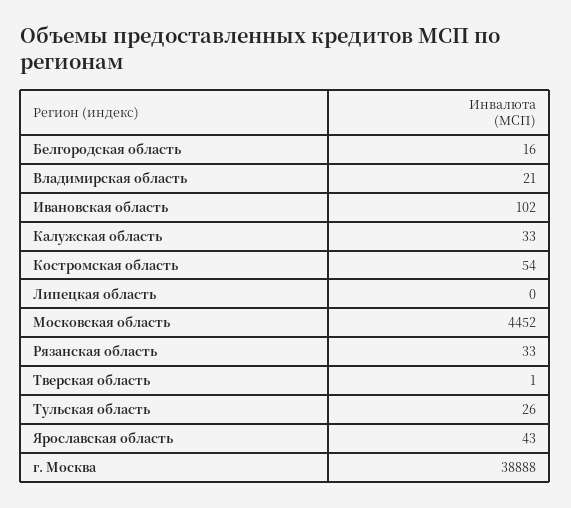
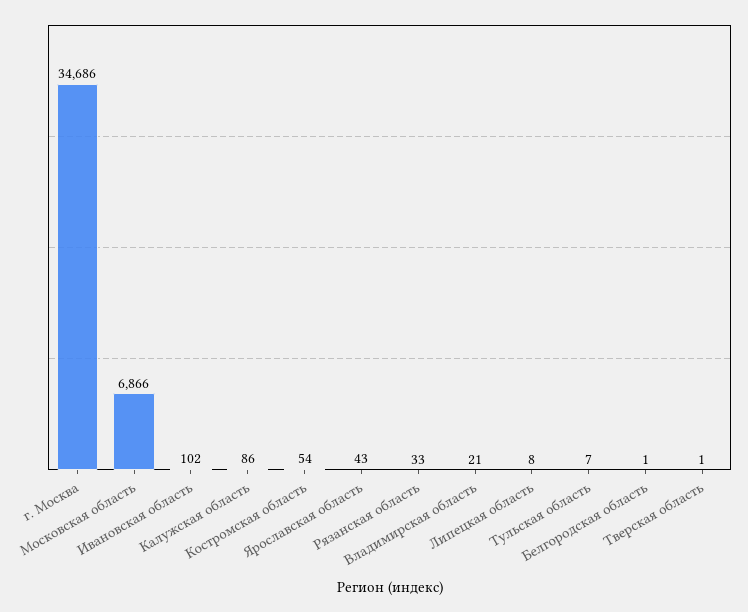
  {
-   "Белгородская область": 16,
+   "Белгородская область": 1,
    "Владимирская область": 21,
    "Ивановская область": 102,
-   "Калужская область": 33,
+   "Калужская область": 86,
    "Костромская область": 54,
-   "Липецкая область": 0,
+   "Липецкая область": 8,
-   "Московская область": 4452,
+   "Московская область": 6866,
    "Рязанская область": 33,
    "Тверская область": 1,
-   "Тульская область": 26,
+   "Тульская область": 7,
    "Ярославская область": 43,
-   "г. Москва": 38888
+   "г. Москва": 34686
  }

